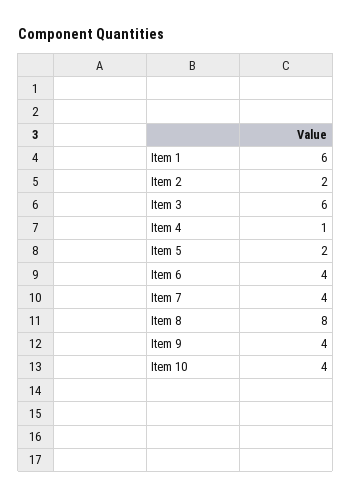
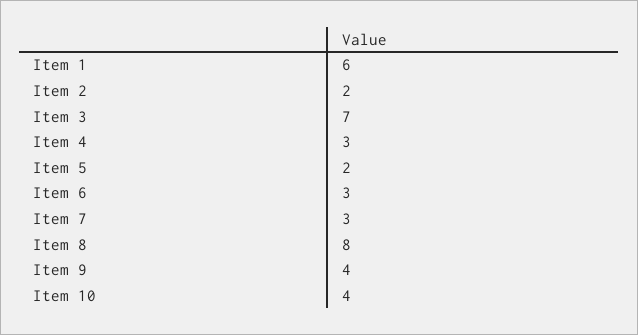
  {
    "Item 1": 6,
    "Item 2": 2,
-   "Item 3": 6,
+   "Item 3": 7,
-   "Item 4": 1,
+   "Item 4": 3,
    "Item 5": 2,
-   "Item 6": 4,
+   "Item 6": 3,
-   "Item 7": 4,
+   "Item 7": 3,
    "Item 8": 8,
    "Item 9": 4,
    "Item 10": 4
  }

